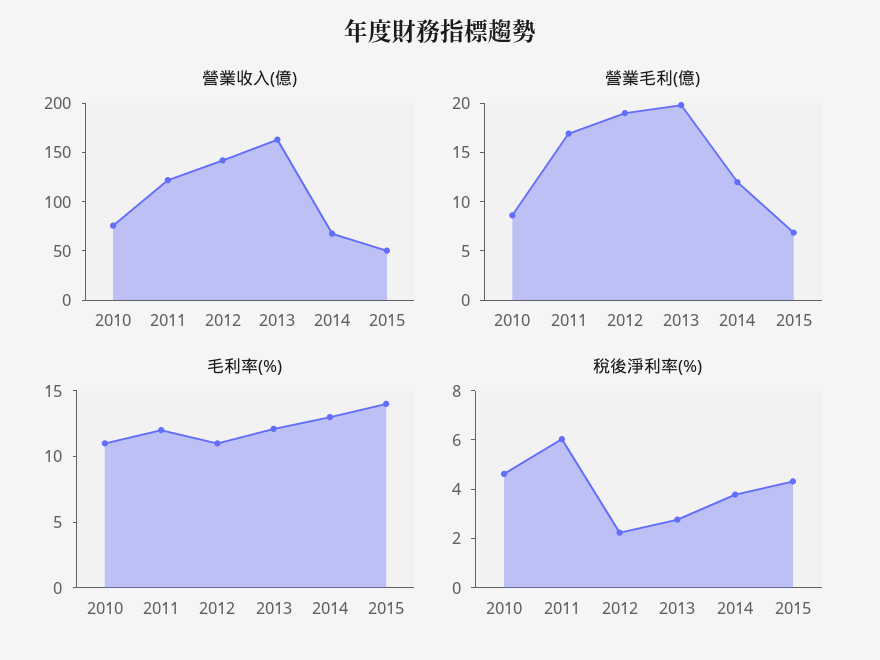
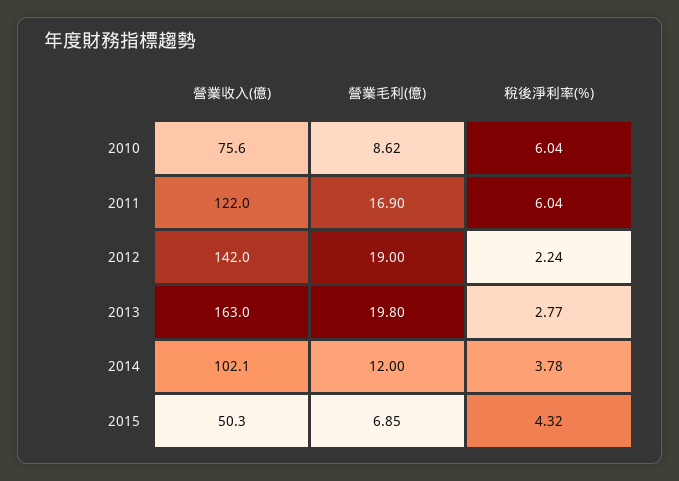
  {
    "營業收入(億)": {
      "2010": 75.6,
      "2011": 122,
      "2012": 142,
      "2013": 163,
-     "2014": 70,
+     "2014": 102.1,
      "2015": 50.3
    },
    "營業毛利(億)": {
      "2010": 8.62,
      "2011": 16.9,
      "2012": 19,
      "2013": 19.8,
      "2014": 12,
      "2015": 6.85
    },
-   "毛利率(%)": {
-     "2010": 11,
-     "2011": 12,
-     "2012": 11,
-     "2013": 12,
-     "2014": 13,
-     "2015": 14
-   },
    "稅後淨利率(%)": {
-     "2010": 4.5,
+     "2010": 6.04,
      "2011": 6.04,
      "2012": 2.24,
      "2013": 2.77,
      "2014": 3.78,
      "2015": 4.32
    }
  }

